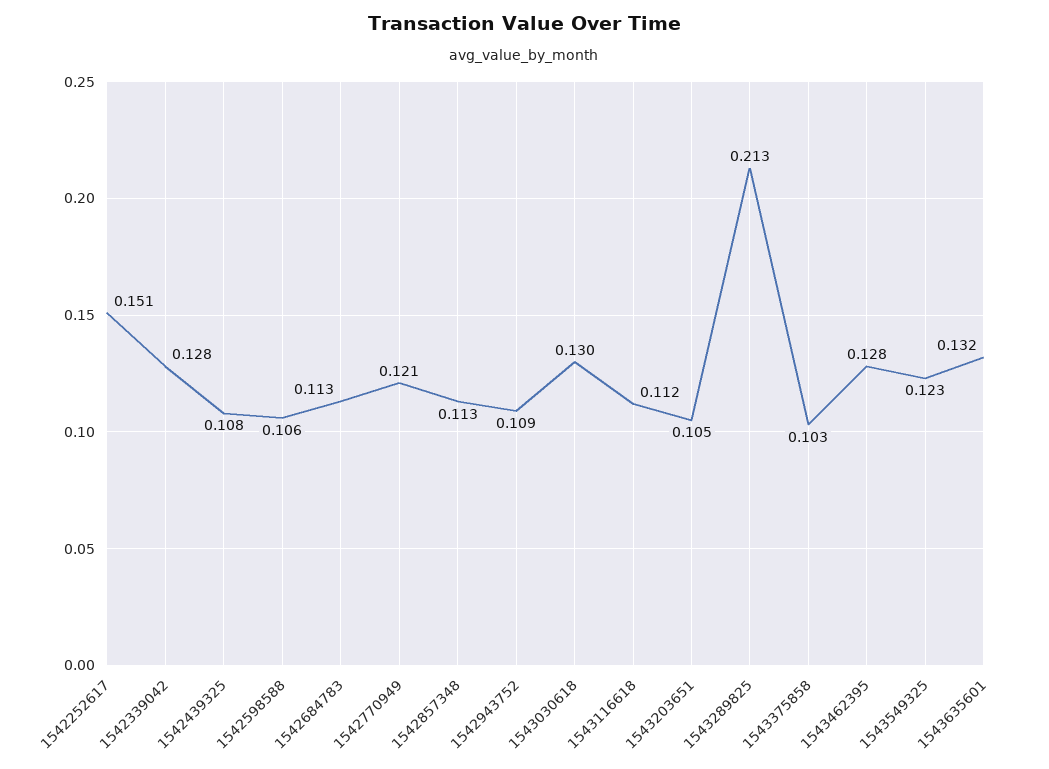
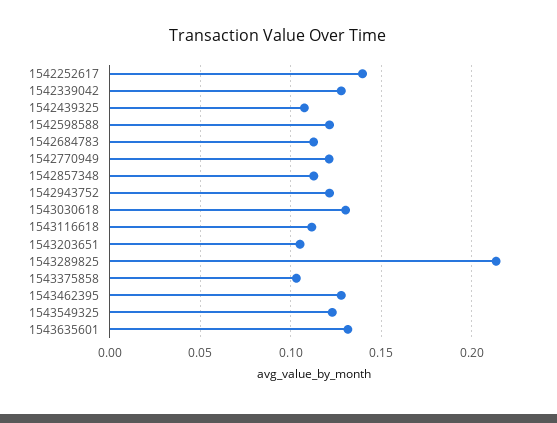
  {
-   "1542252617": 0.151,
+   "1542252617": 0.14,
    "1542339042": 0.128,
    "1542439325": 0.108,
-   "1542598588": 0.106,
+   "1542598588": 0.12,
    "1542684783": 0.113,
    "1542770949": 0.121,
    "1542857348": 0.113,
-   "1542943752": 0.109,
+   "1542943752": 0.12,
    "1543030618": 0.13,
    "1543116618": 0.112,
    "1543203651": 0.105,
    "1543289825": 0.213,
    "1543375858": 0.103,
    "1543462395": 0.128,
    "1543549325": 0.123,
    "1543635601": 0.132
  }

